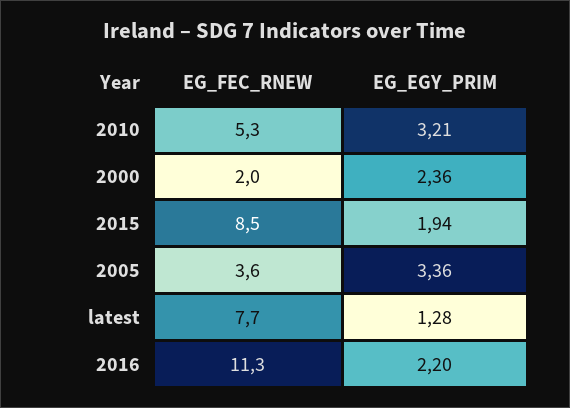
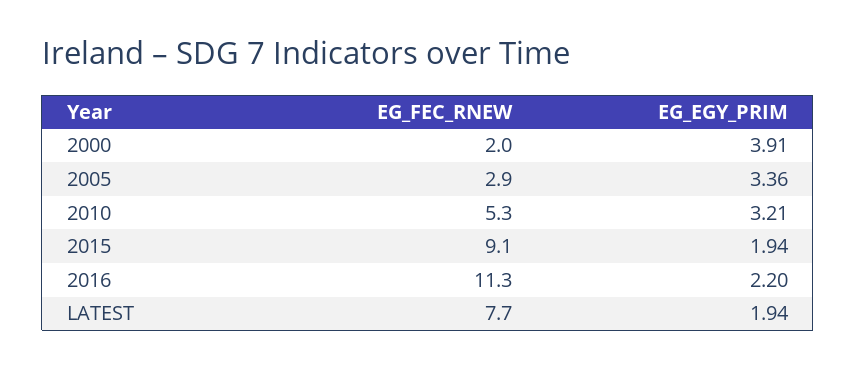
  {
    "EG_FEC_RNEW": {
      "2010": 5.3,
      "2000": 2,
-     "2015": 8.5,
+     "2015": 9.1,
-     "2005": 3.6,
+     "2005": 2.9,
      "latest": 7.7,
      "2016": 11.3
    },
    "EG_EGY_PRIM": {
      "2010": 3.21,
-     "2000": 2.36,
+     "2000": 3.91,
      "2015": 1.94,
      "2005": 3.36,
-     "latest": 1.28,
+     "latest": 1.94,
      "2016": 2.2
    }
  }

